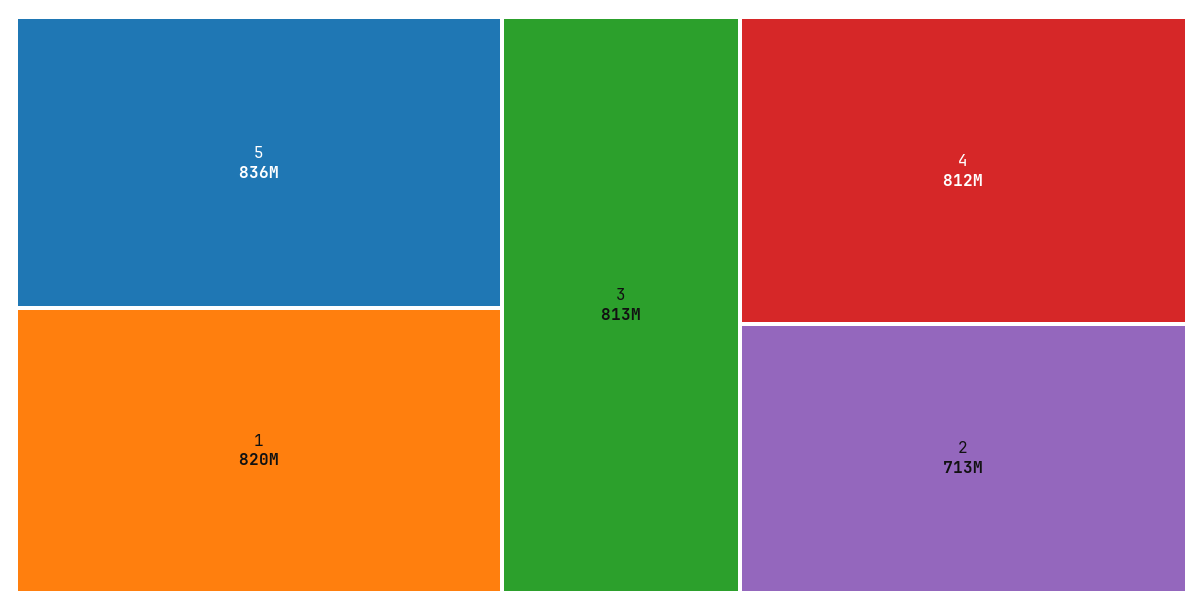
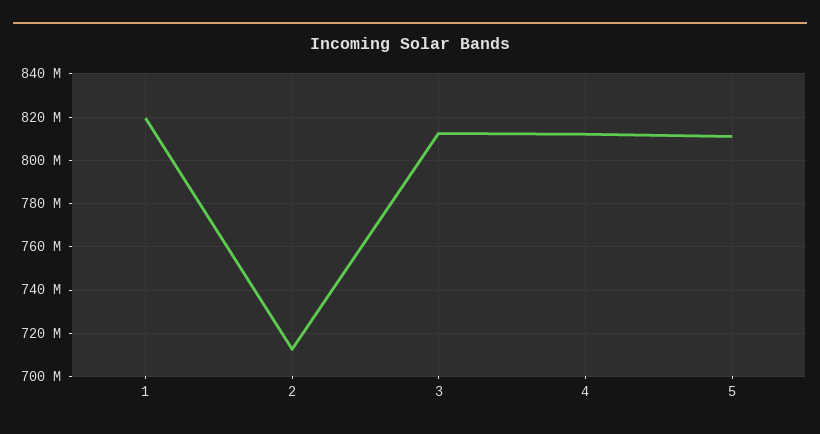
  {
-   "5": 836000000,
+   "5": 810000000,
    "1": 820000000,
    "3": 813000000,
    "4": 812000000,
    "2": 713000000
  }

